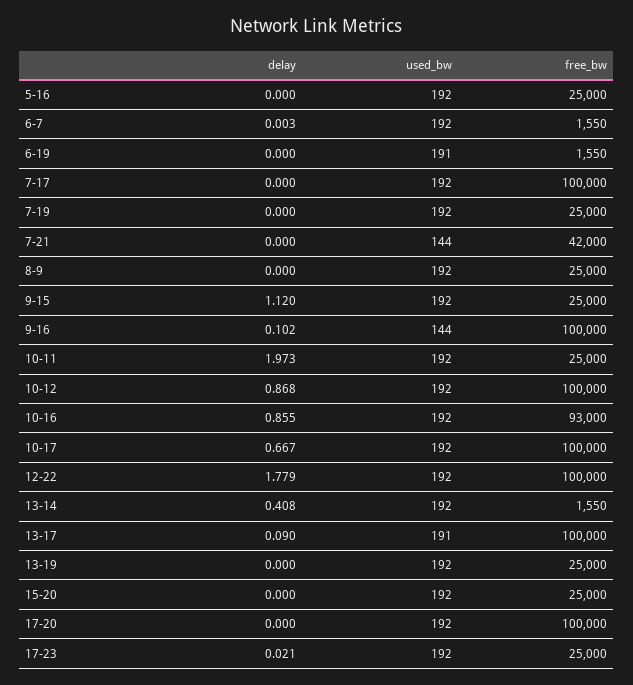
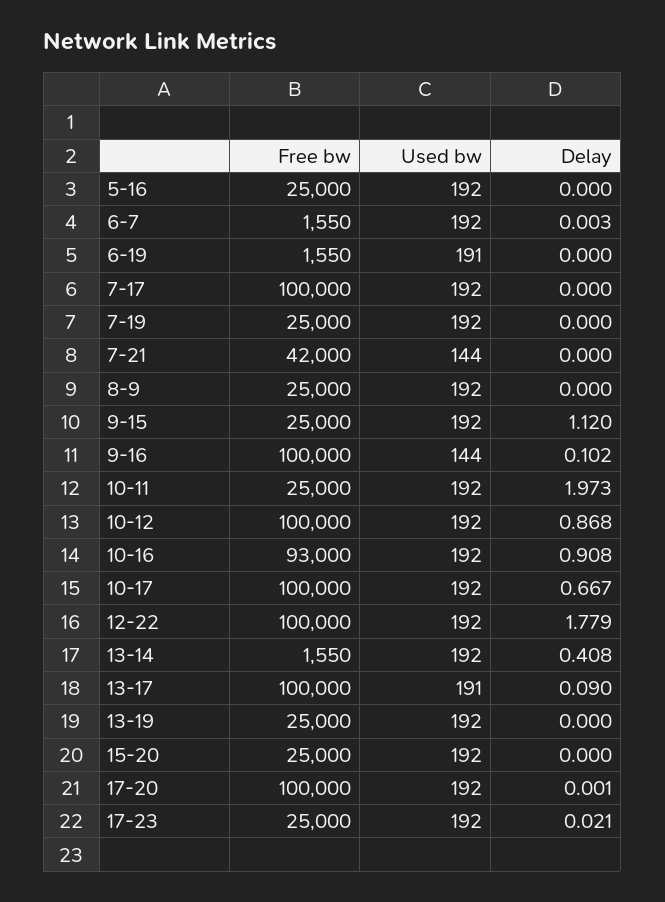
  {
    "delay": {
      "5-16": 0,
      "6-7": 0.003,
      "6-19": 0,
      "7-17": 0,
      "7-19": 0,
      "7-21": 0,
      "8-9": 0,
      "9-15": 1.12,
      "9-16": 0.102,
      "10-11": 1.973,
      "10-12": 0.868,
-     "10-16": 0.855,
+     "10-16": 0.908,
      "10-17": 0.667,
      "12-22": 1.779,
      "13-14": 0.408,
      "13-17": 0.09,
      "13-19": 0,
      "15-20": 0,
-     "17-20": 0,
+     "17-20": 0.001,
      "17-23": 0.021
    },
    "used_bw": {
      "5-16": 192,
      "6-7": 192,
      "6-19": 191,
      "7-17": 192,
      "7-19": 192,
      "7-21": 144,
      "8-9": 192,
      "9-15": 192,
      "9-16": 144,
      "10-11": 192,
      "10-12": 192,
      "10-16": 192,
      "10-17": 192,
      "12-22": 192,
      "13-14": 192,
      "13-17": 191,
      "13-19": 192,
      "15-20": 192,
      "17-20": 192,
      "17-23": 192
    },
    "free_bw": {
      "5-16": 25000,
      "6-7": 1550,
      "6-19": 1550,
      "7-17": 100000,
      "7-19": 25000,
      "7-21": 42000,
      "8-9": 25000,
      "9-15": 25000,
      "9-16": 100000,
      "10-11": 25000,
      "10-12": 100000,
      "10-16": 93000,
      "10-17": 100000,
      "12-22": 100000,
      "13-14": 1550,
      "13-17": 100000,
      "13-19": 25000,
      "15-20": 25000,
      "17-20": 100000,
      "17-23": 25000
    }
  }

